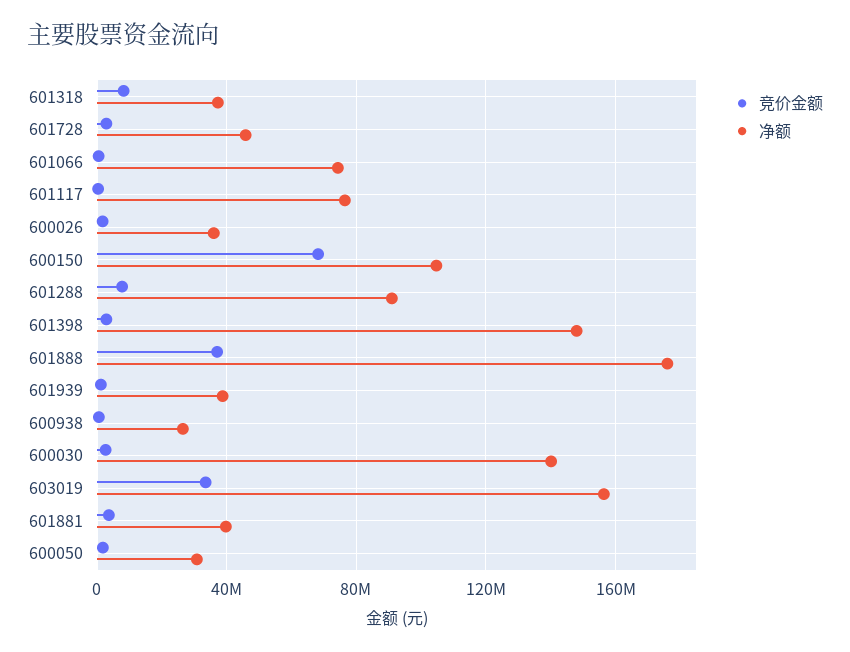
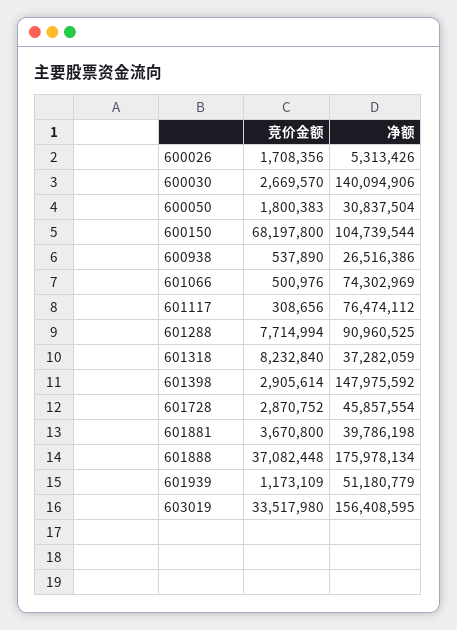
  {
    "竞价金额": {
      "601318": 8232840,
      "601728": 2870752,
      "601066": 500976,
      "601117": 308656,
      "600026": 1708356,
      "600150": 68197800,
      "601288": 7714994,
      "601398": 2905614,
      "601888": 37082448,
      "601939": 1173109,
      "600938": 537890,
      "600030": 2669570,
      "603019": 33517980,
      "601881": 3670800,
      "600050": 1800383
    },
    "净额": {
      "601318": 37282059,
      "601728": 45857554,
      "601066": 74302969,
      "601117": 76474112,
-     "600026": 35000000,
+     "600026": 5313426,
      "600150": 104739544,
      "601288": 90960525,
      "601398": 147975592,
      "601888": 175978134,
-     "601939": 40000000,
+     "601939": 51180779,
      "600938": 26516386,
      "600030": 140094906,
      "603019": 156408595,
      "601881": 39786198,
      "600050": 30837504
    }
  }

